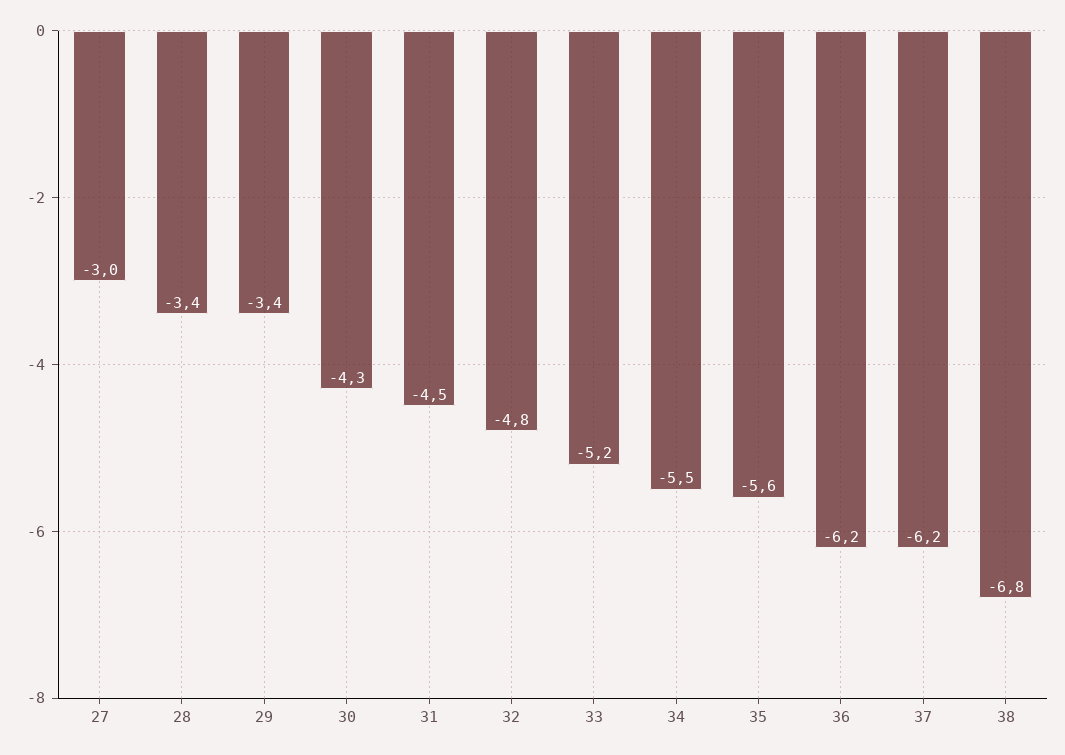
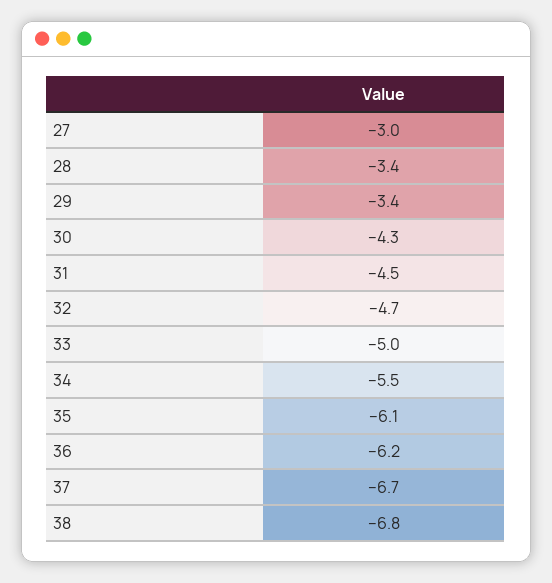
  {
    "27": -3,
    "28": -3.4,
    "29": -3.4,
    "30": -4.3,
    "31": -4.5,
-   "32": -4.8,
+   "32": -4.7,
-   "33": -5.2,
+   "33": -5,
    "34": -5.5,
-   "35": -5.6,
+   "35": -6.1,
    "36": -6.2,
-   "37": -6.2,
+   "37": -6.7,
    "38": -6.8
  }

